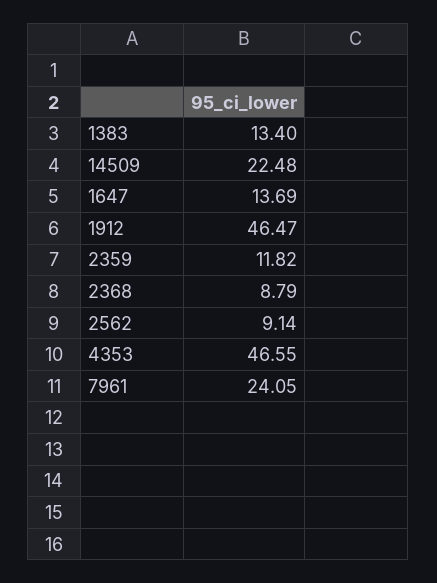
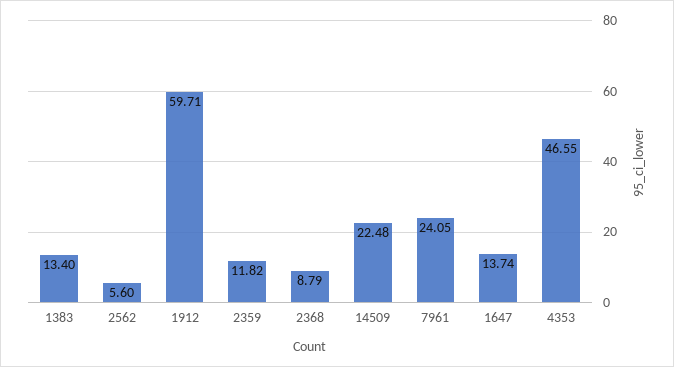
  {
    "1383": 13.4,
    "14509": 22.48,
-   "1647": 13.69,
+   "1647": 13.74,
-   "1912": 46.47,
+   "1912": 59.71,
    "2359": 11.82,
    "2368": 8.79,
-   "2562": 9.14,
+   "2562": 5.6,
    "4353": 46.55,
    "7961": 24.05
  }

